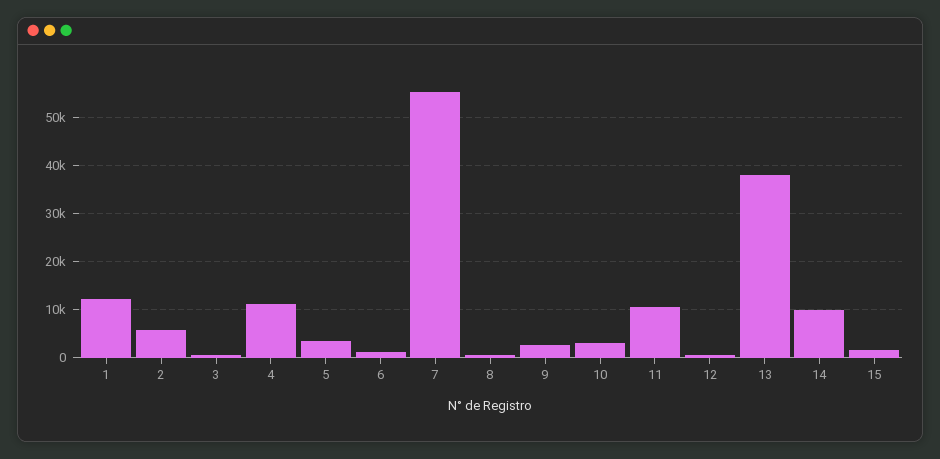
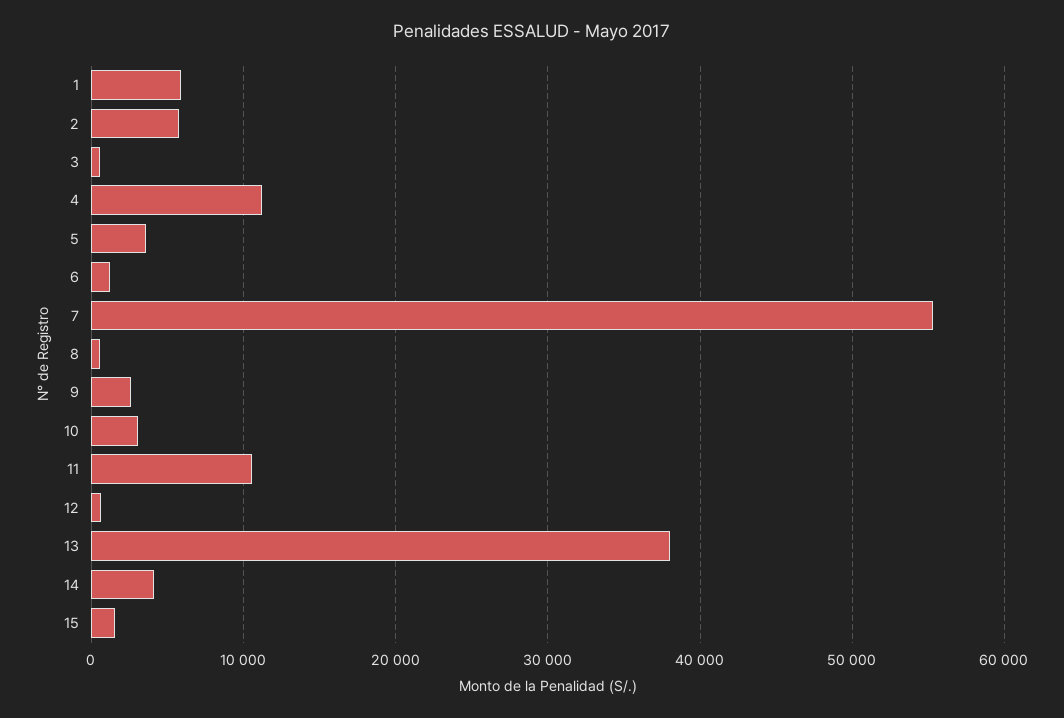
  {
-   "1": 12000,
+   "1": 6000,
    "2": 6000,
    "3": 1000,
    "4": 11000,
    "5": 4000,
    "6": 1000,
    "7": 55000,
    "8": 1000,
    "9": 3000,
    "10": 3000,
    "11": 11000,
    "12": 1000,
    "13": 38000,
-   "14": 10000,
+   "14": 4000,
    "15": 2000
  }

